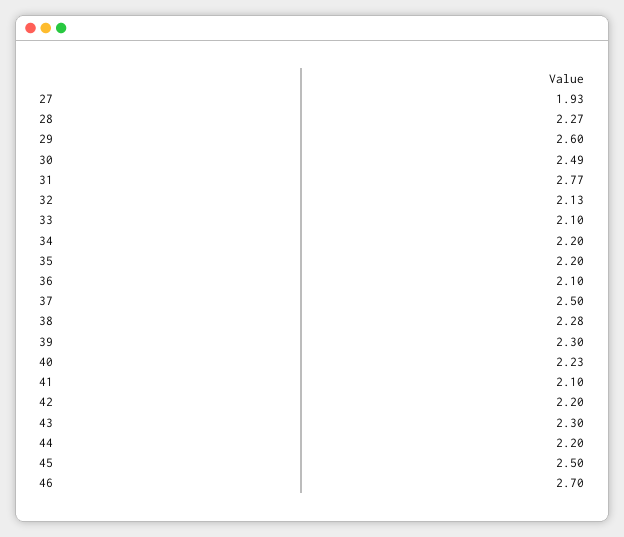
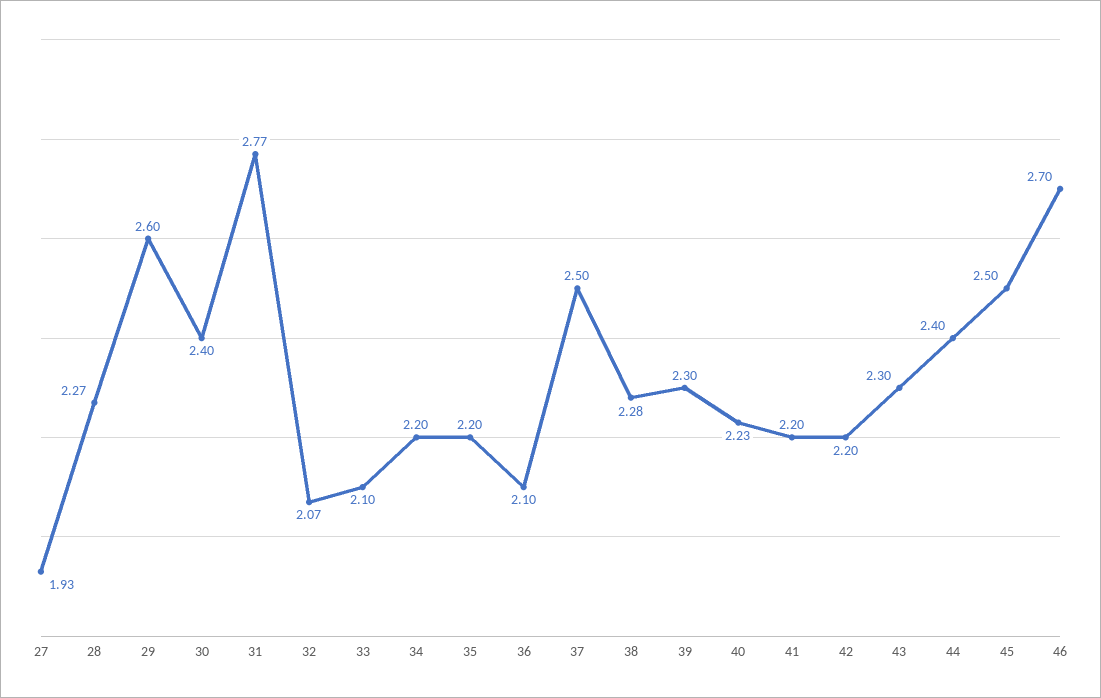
  {
    "27": 1.93,
    "28": 2.27,
    "29": 2.6,
-   "30": 2.49,
+   "30": 2.4,
    "31": 2.77,
-   "32": 2.13,
+   "32": 2.07,
    "33": 2.1,
    "34": 2.2,
    "35": 2.2,
    "36": 2.1,
    "37": 2.5,
    "38": 2.28,
    "39": 2.3,
    "40": 2.23,
-   "41": 2.1,
+   "41": 2.2,
    "42": 2.2,
    "43": 2.3,
-   "44": 2.2,
+   "44": 2.4,
    "45": 2.5,
    "46": 2.7
  }

